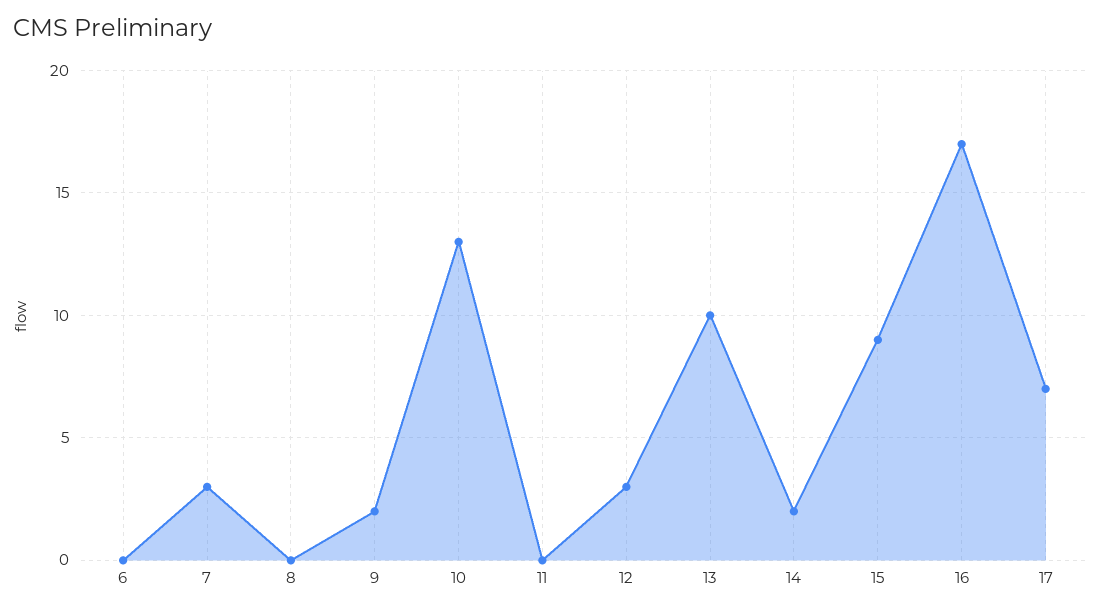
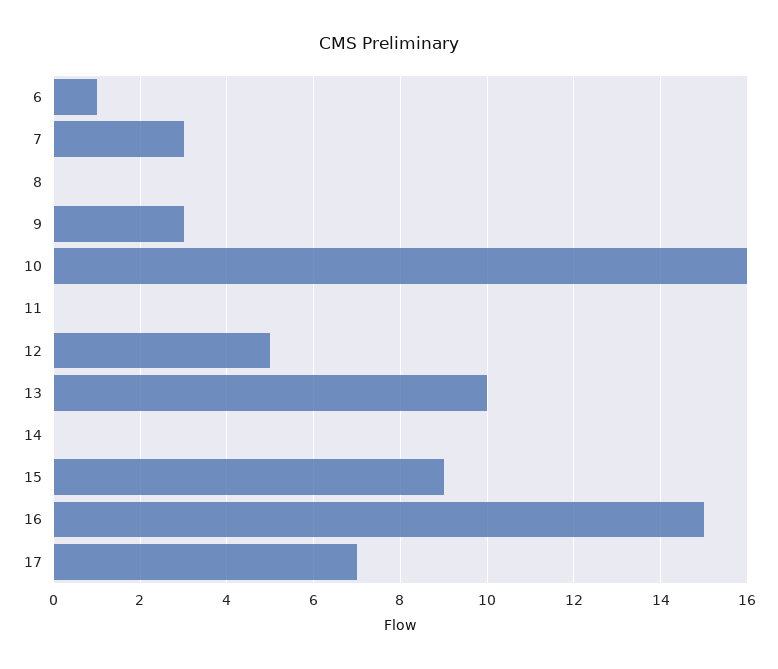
  {
-   "6": 0,
+   "6": 1,
    "7": 3,
    "8": 0,
-   "9": 2,
+   "9": 3,
-   "10": 13,
+   "10": 16,
    "11": 0,
-   "12": 3,
+   "12": 5,
    "13": 10,
-   "14": 2,
+   "14": 0,
    "15": 9,
-   "16": 17,
+   "16": 15,
    "17": 7
  }

